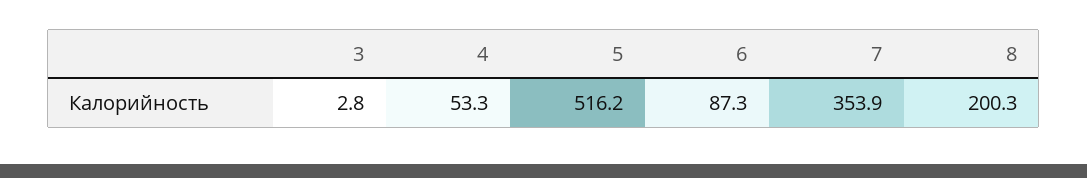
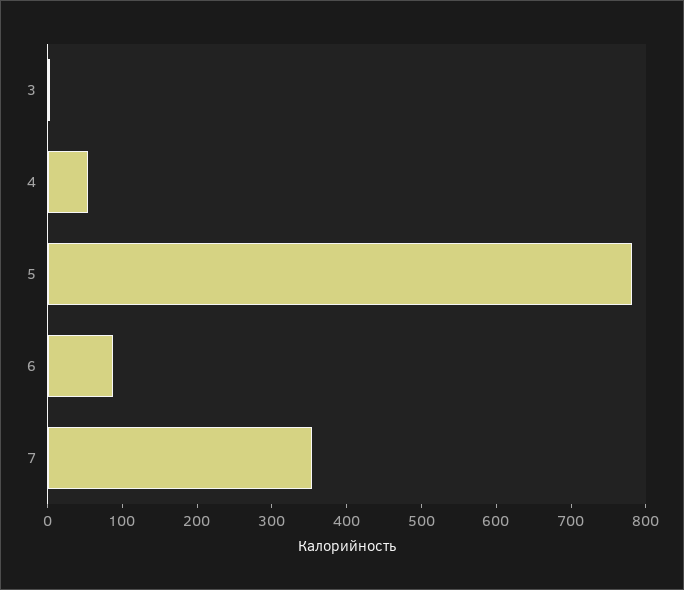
  {
    "3": 2.8,
    "4": 53.3,
-   "5": 516.2,
+   "5": 780,
    "6": 87.3,
-   "7": 353.9,
+   "7": 353.9
-   "8": 200.3
  }

